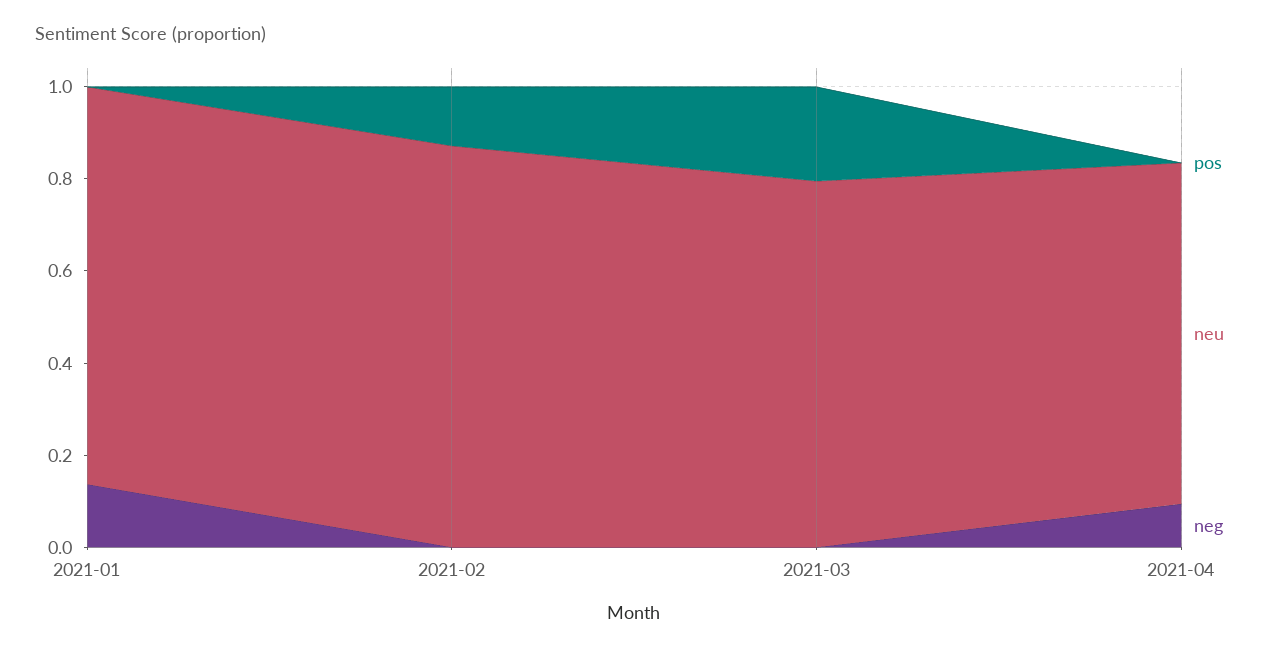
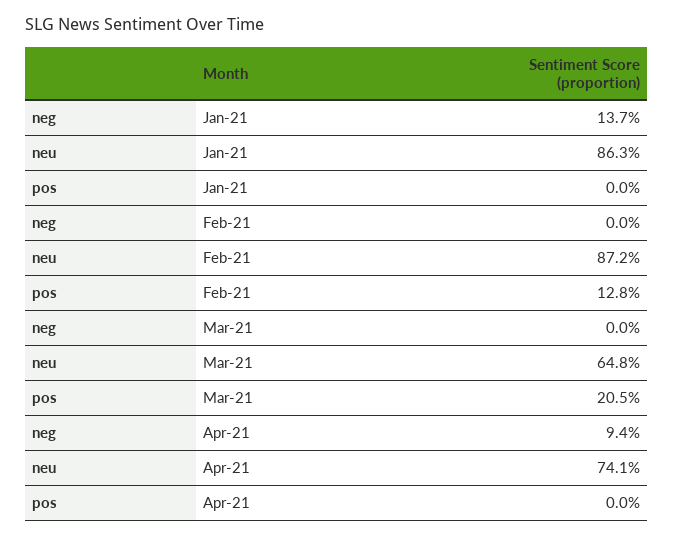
  {
    "pos": {
      "2021-01": 0,
      "2021-02": 0.128,
      "2021-03": 0.205,
      "2021-04": 0
    },
    "neu": {
      "2021-01": 0.863,
      "2021-02": 0.872,
-     "2021-03": 0.8,
+     "2021-03": 0.648,
      "2021-04": 0.741
    },
    "neg": {
      "2021-01": 0.137,
      "2021-02": 0,
      "2021-03": 0,
      "2021-04": 0.094
    }
  }

